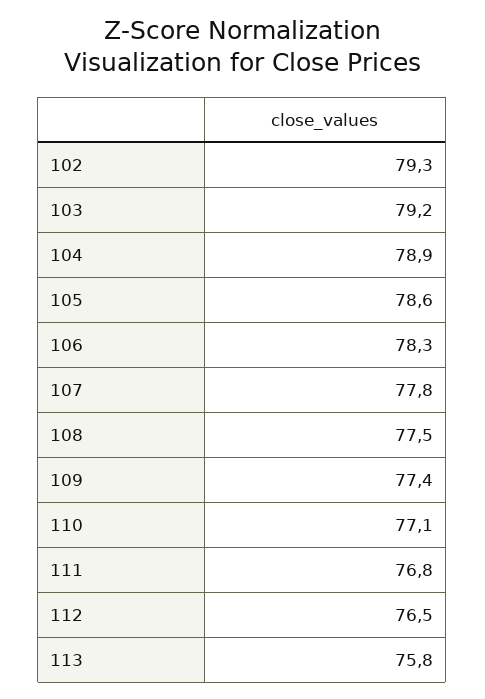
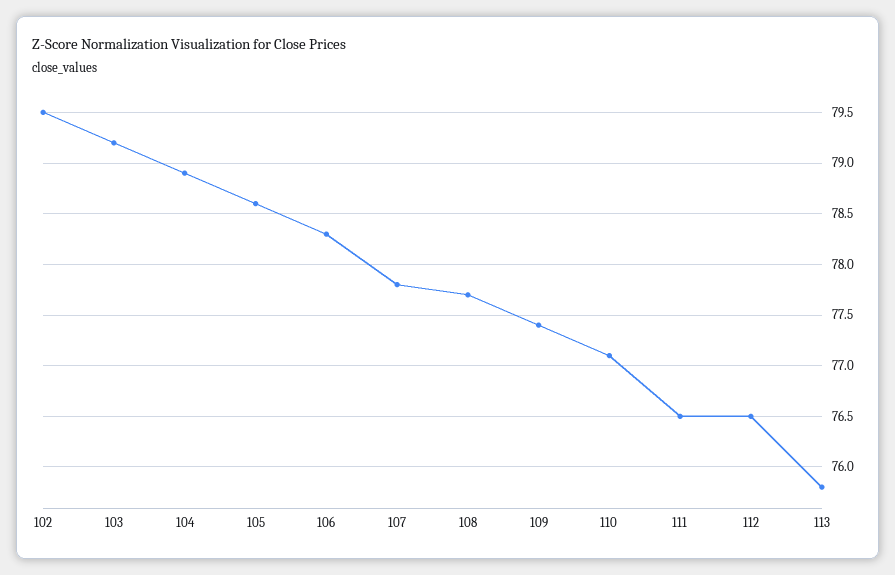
  {
-   "102": 79.3,
+   "102": 79.5,
    "103": 79.2,
    "104": 78.9,
    "105": 78.6,
    "106": 78.3,
    "107": 77.8,
-   "108": 77.5,
+   "108": 77.7,
    "109": 77.4,
    "110": 77.1,
-   "111": 76.8,
+   "111": 76.5,
    "112": 76.5,
    "113": 75.8
  }

